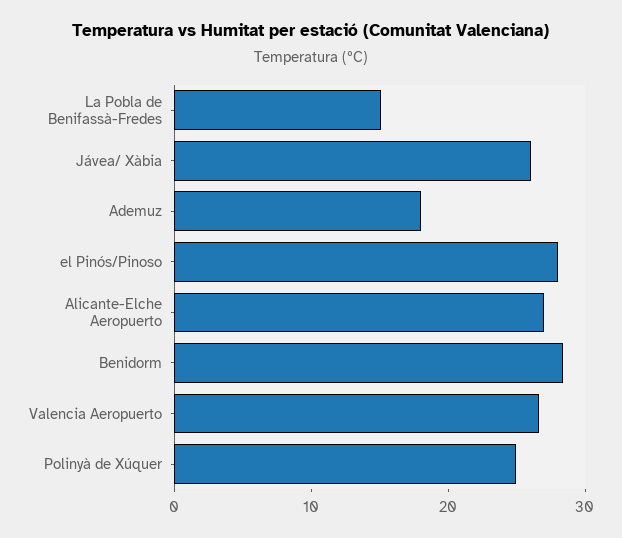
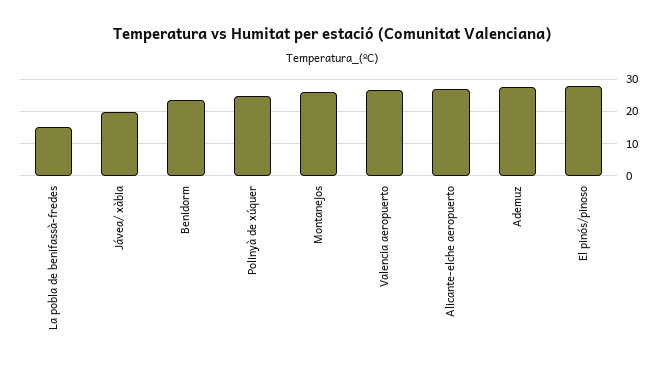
  {
    "La Pobla de Benifassà-Fredes": 16,
-   "Jávea/ Xàbia": 26,
+   "Jávea/ Xàbia": 20,
-   "Ademuz": 18,
+   "Ademuz": 28,
    "el Pinós/Pinoso": 28,
    "Alicante-Elche Aeropuerto": 28,
-   "Benidorm": 28,
+   "Benidorm": 24,
    "Valencia Aeropuerto": 26,
-   "Polinyà de Xúquer": 24
+   "Polinyà de Xúquer": 24,
+   "Montanejos": 26
  }

